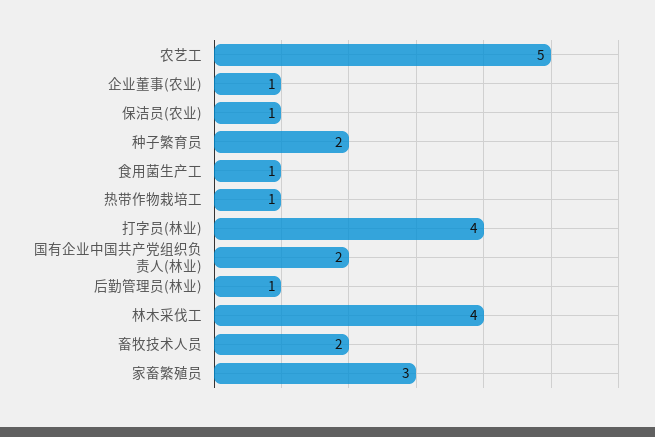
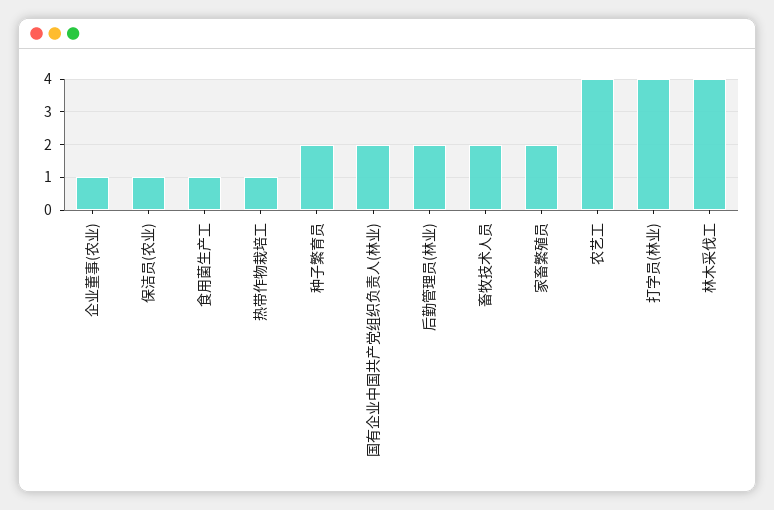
  {
-   "农艺工": 5,
+   "农艺工": 4,
    "企业董事(农业)": 1,
    "保洁员(农业)": 1,
    "种子繁育员": 2,
    "食用菌生产工": 1,
    "热带作物栽培工": 1,
    "打字员(林业)": 4,
    "国有企业中国共产党组织负责人(林业)": 2,
-   "后勤管理员(林业)": 1,
+   "后勤管理员(林业)": 2,
    "林木采伐工": 4,
    "畜牧技术人员": 2,
-   "家畜繁殖员": 3
+   "家畜繁殖员": 2
  }

